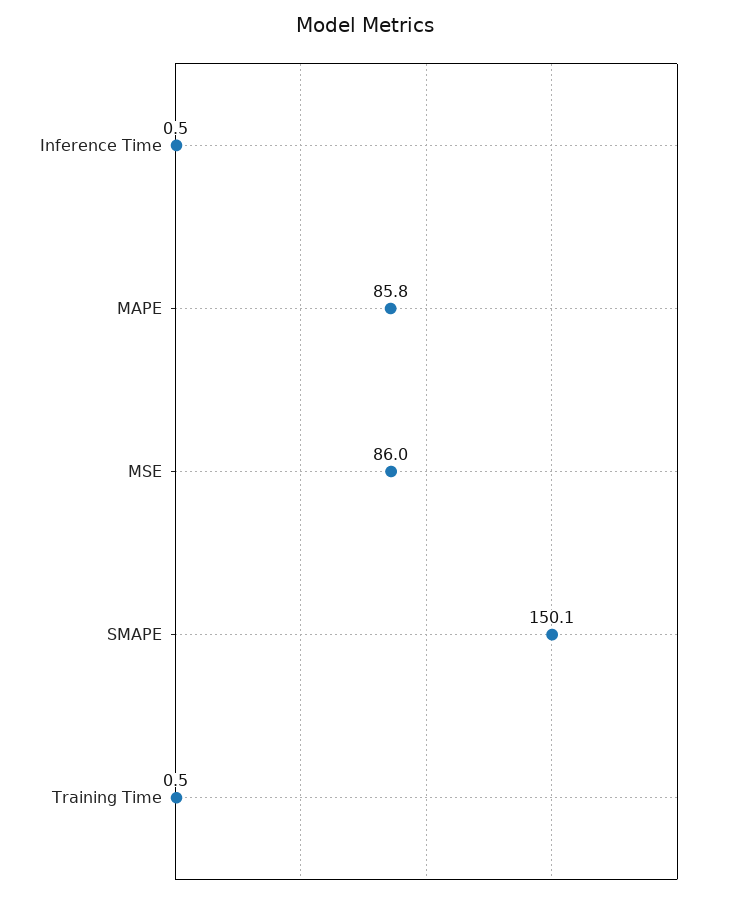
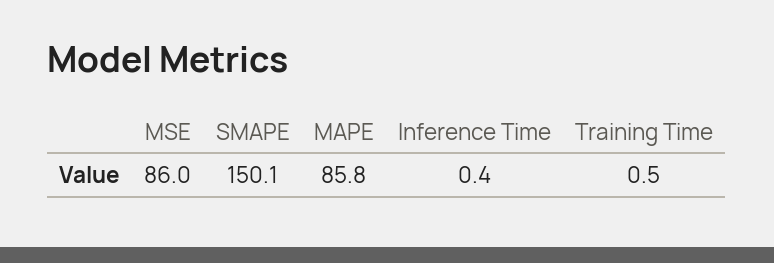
  {
-   "Inference Time": 0.5,
+   "Inference Time": 0.4,
    "MAPE": 85.8,
    "MSE": 86,
    "SMAPE": 150.1,
    "Training Time": 0.5
  }

